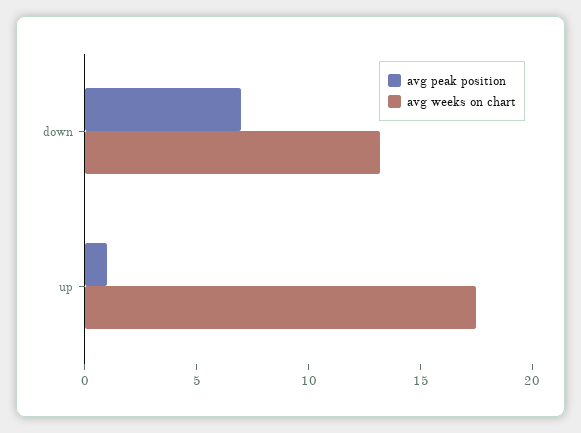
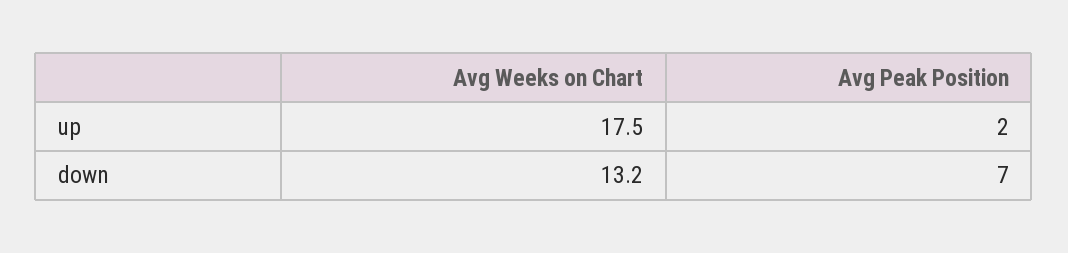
  {
    "avg peak position": {
      "down": 7,
-     "up": 1
+     "up": 2
    },
    "avg weeks on chart": {
      "down": 13.2,
      "up": 17.5
    }
  }

